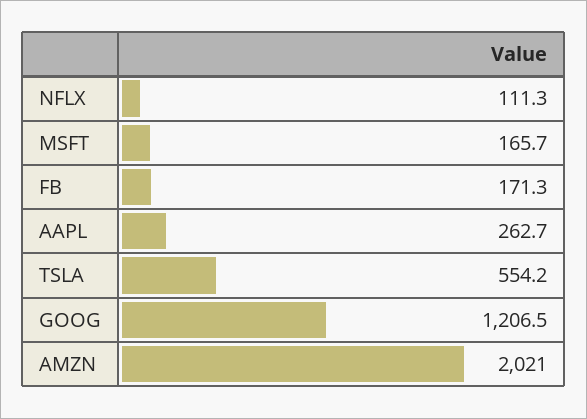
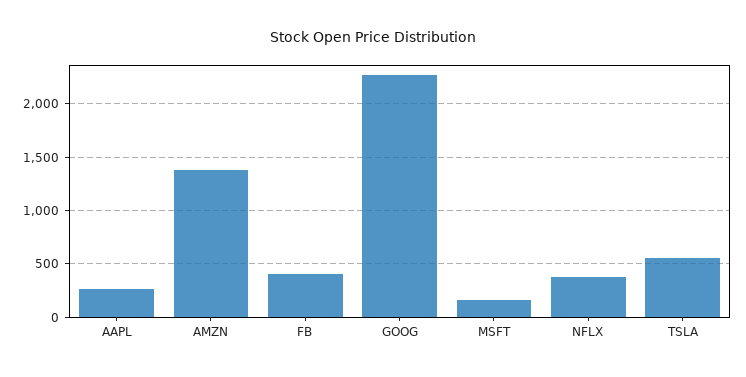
  {
-   "NFLX": 111.3,
+   "NFLX": 400,
    "MSFT": 165.7,
-   "FB": 171.3,
+   "FB": 400,
    "AAPL": 262.7,
    "TSLA": 554.2,
-   "GOOG": 1206.5,
+   "GOOG": 2300,
-   "AMZN": 2021
+   "AMZN": 1400
  }

